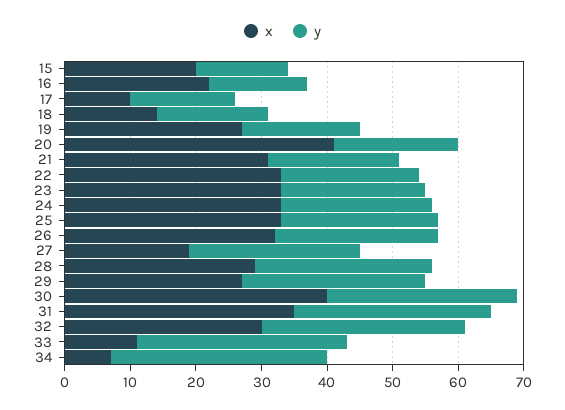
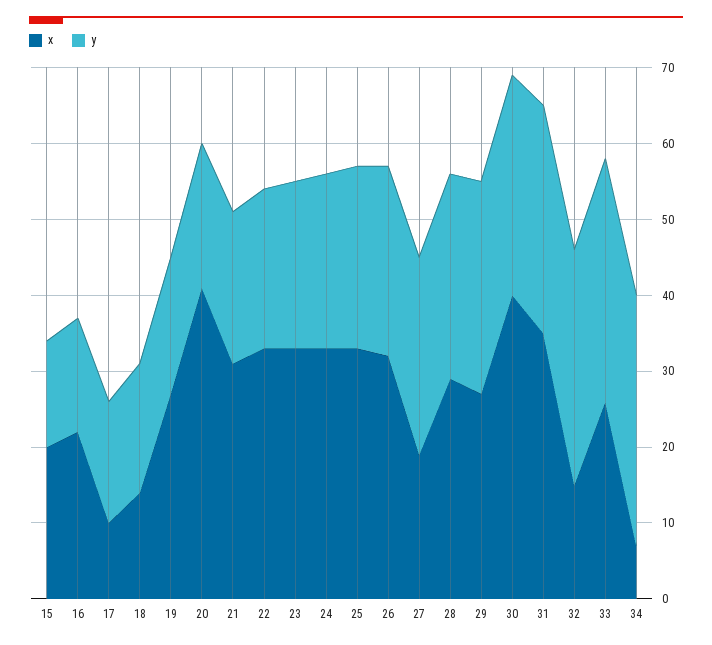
  {
    "x": {
      "15": 20,
      "16": 20,
      "17": 10,
      "18": 15,
      "19": 25,
      "20": 40,
      "21": 30,
      "22": 35,
      "23": 35,
      "24": 35,
      "25": 35,
      "26": 30,
      "27": 20,
      "28": 30,
      "29": 25,
      "30": 40,
      "31": 35,
-     "32": 30,
+     "32": 15,
-     "33": 10,
+     "33": 25,
      "34": 5
    },
    "y": {
      "15": 15,
      "16": 15,
      "17": 15,
      "18": 15,
      "19": 20,
      "20": 20,
      "21": 20,
      "22": 20,
      "23": 20,
      "24": 25,
      "25": 25,
      "26": 25,
      "27": 25,
      "28": 25,
      "29": 30,
      "30": 30,
      "31": 30,
      "32": 30,
      "33": 30,
      "34": 35
    }
  }

